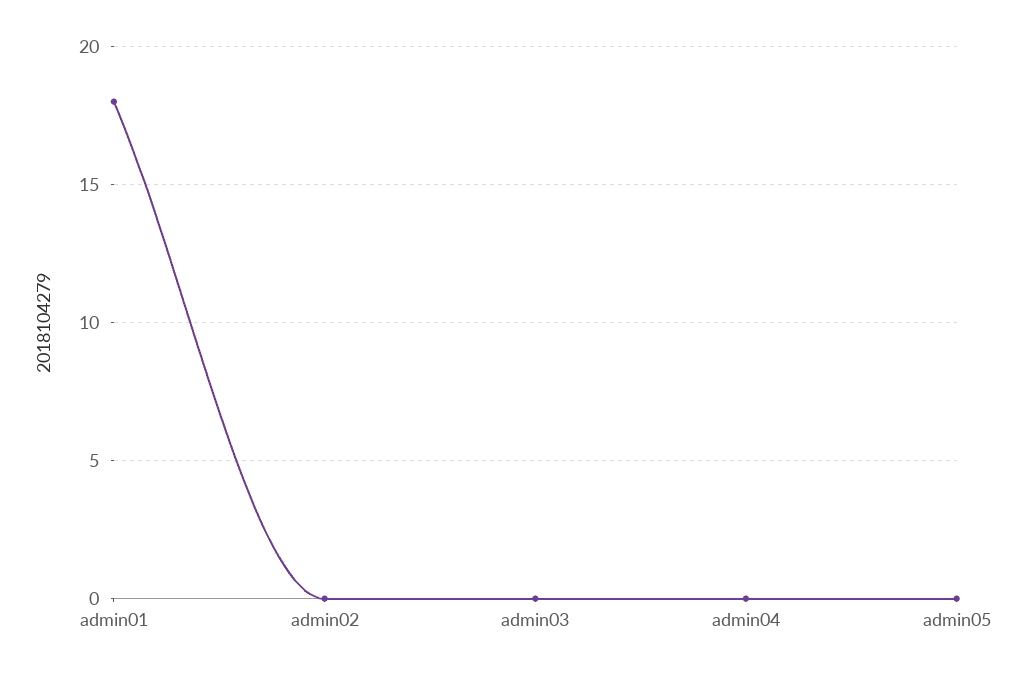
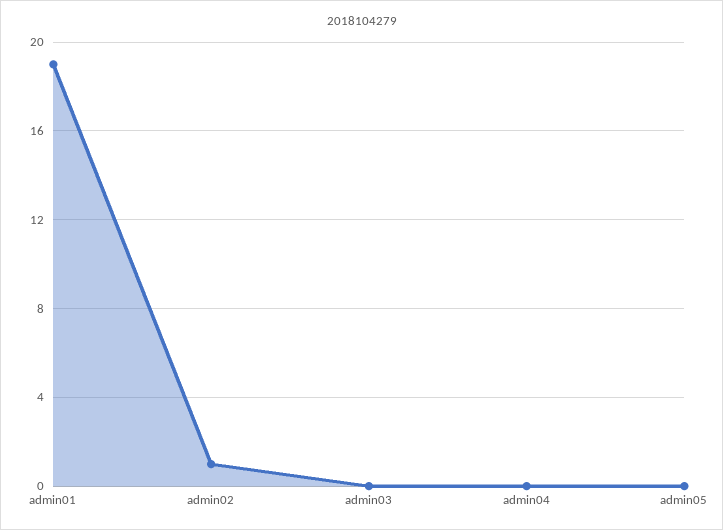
  {
-   "admin01": 18,
+   "admin01": 19,
-   "admin02": 0,
+   "admin02": 1,
    "admin03": 0,
    "admin04": 0,
    "admin05": 0
  }

